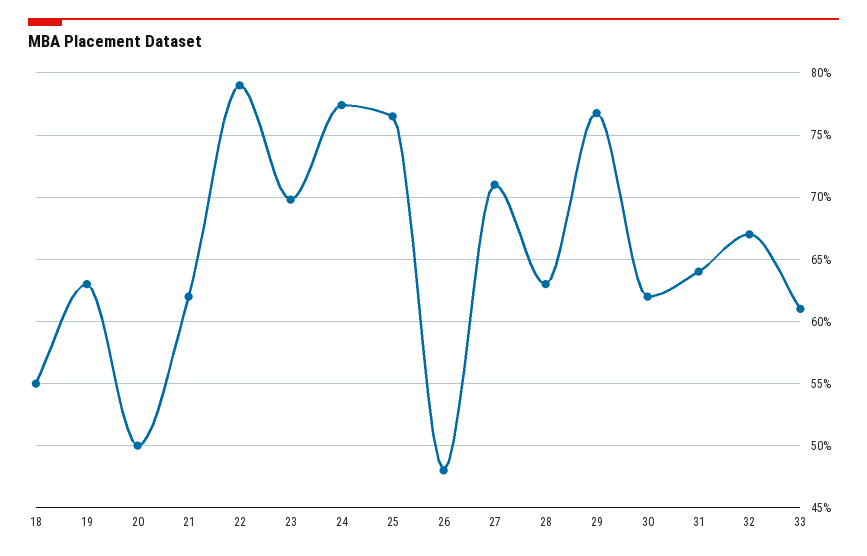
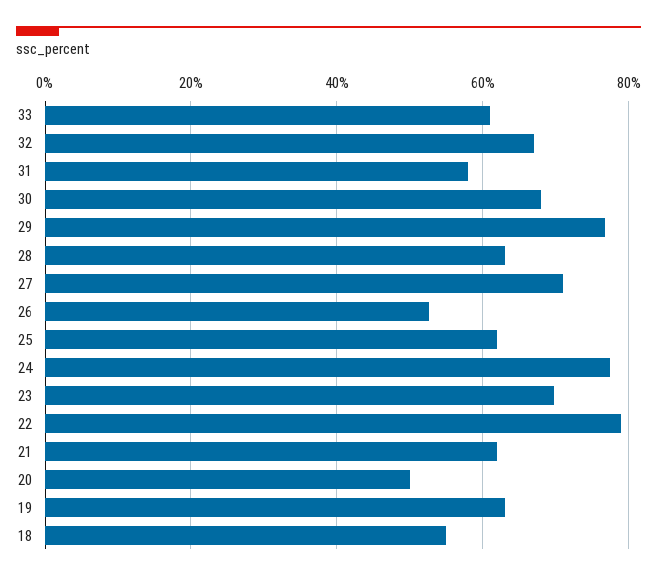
  {
    "18": 55,
    "19": 63,
    "20": 50,
    "21": 62,
    "22": 79,
    "23": 70,
    "24": 77.5,
-   "25": 76.5,
+   "25": 62,
-   "26": 48,
+   "26": 52,
    "27": 71,
    "28": 63,
    "29": 77,
-   "30": 62,
+   "30": 68,
-   "31": 64,
+   "31": 58,
    "32": 67,
    "33": 61
  }

